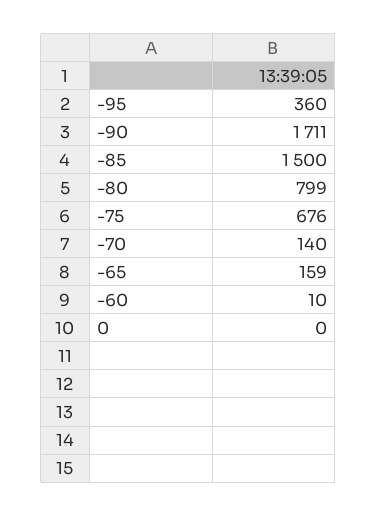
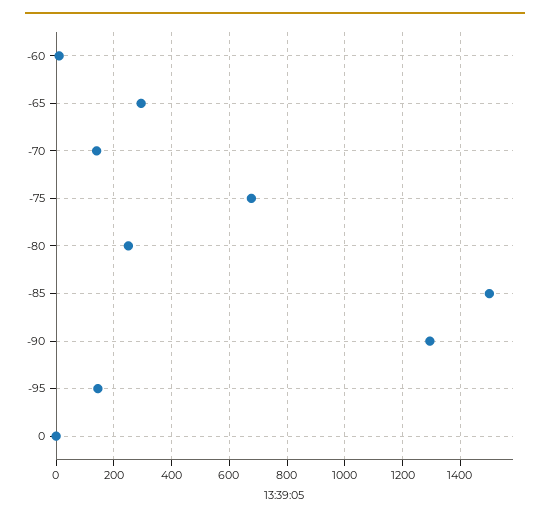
  {
-   "-95": 360,
+   "-95": 150,
-   "-90": 1711,
+   "-90": 1300,
    "-85": 1500,
-   "-80": 799,
+   "-80": 250,
    "-75": 676,
    "-70": 140,
-   "-65": 159,
+   "-65": 300,
    "-60": 10,
    "0": 0
  }

